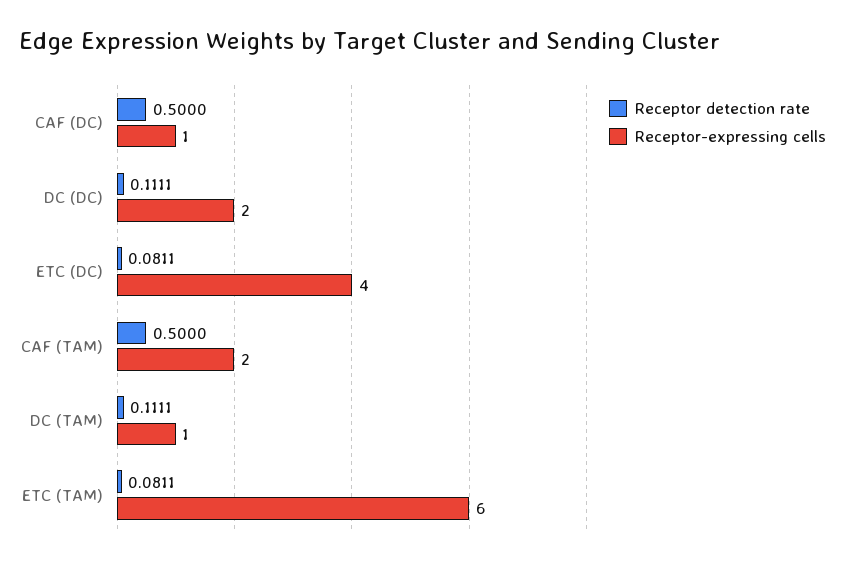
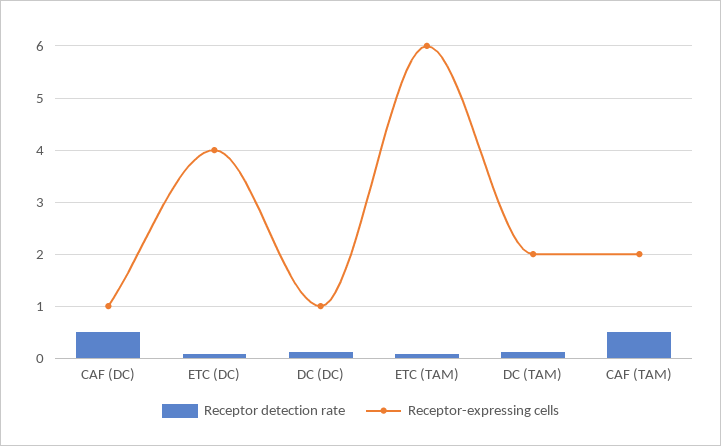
  {
    "Receptor detection rate": {
      "CAF (DC)": 0.5,
      "DC (DC)": 0.1111,
      "ETC (DC)": 0.0811,
      "CAF (TAM)": 0.5,
      "DC (TAM)": 0.1111,
      "ETC (TAM)": 0.0811
    },
    "Receptor-expressing cells": {
      "CAF (DC)": 1,
-     "DC (DC)": 2,
+     "DC (DC)": 1,
      "ETC (DC)": 4,
      "CAF (TAM)": 2,
-     "DC (TAM)": 1,
+     "DC (TAM)": 2,
      "ETC (TAM)": 6
    }
  }

